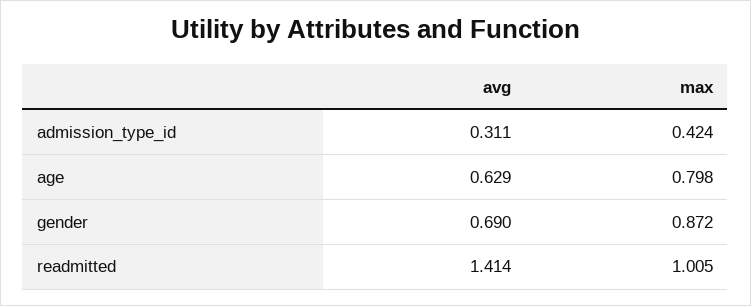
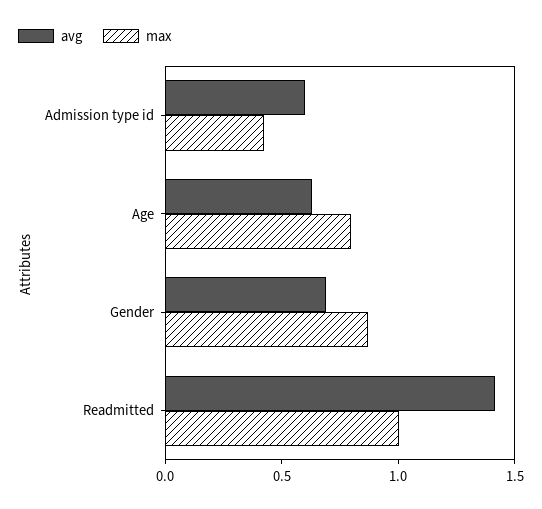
  {
    "avg": {
-     "admission_type_id": 0.311,
+     "admission_type_id": 0.6,
      "age": 0.629,
      "gender": 0.69,
      "readmitted": 1.414
    },
    "max": {
      "admission_type_id": 0.424,
      "age": 0.798,
      "gender": 0.872,
      "readmitted": 1.005
    }
  }

